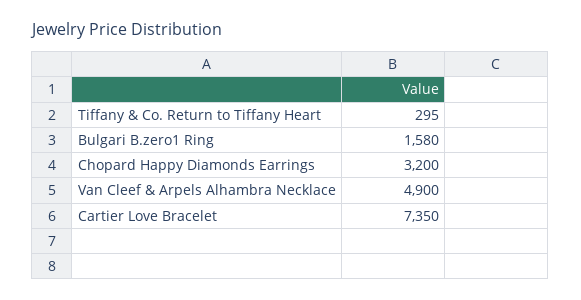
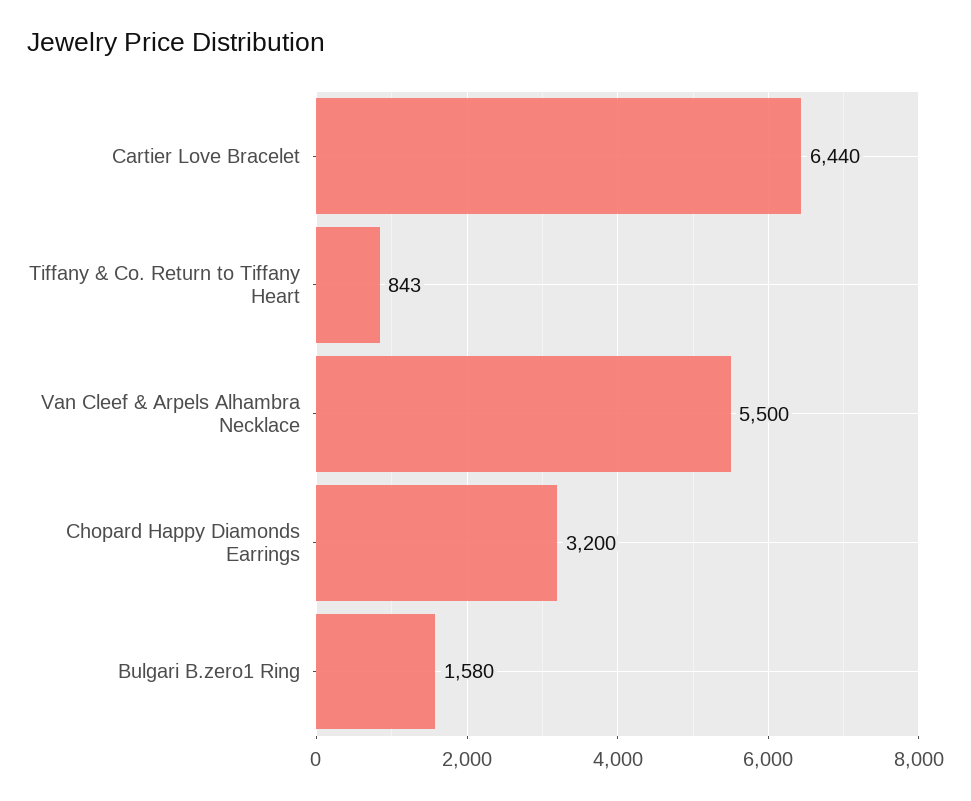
  {
-   "Tiffany & Co. Return to Tiffany Heart": 295,
+   "Tiffany & Co. Return to Tiffany Heart": 843,
    "Bulgari B.zero1 Ring": 1580,
    "Chopard Happy Diamonds Earrings": 3200,
-   "Van Cleef & Arpels Alhambra Necklace": 4900,
+   "Van Cleef & Arpels Alhambra Necklace": 5500,
-   "Cartier Love Bracelet": 7350
+   "Cartier Love Bracelet": 6440
  }

